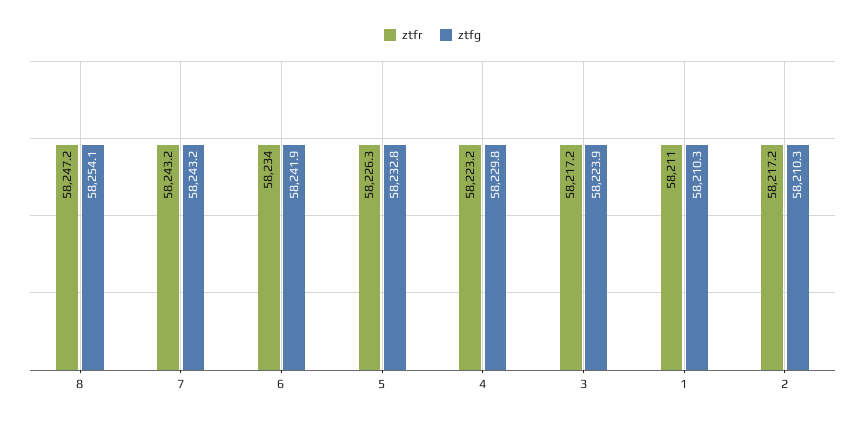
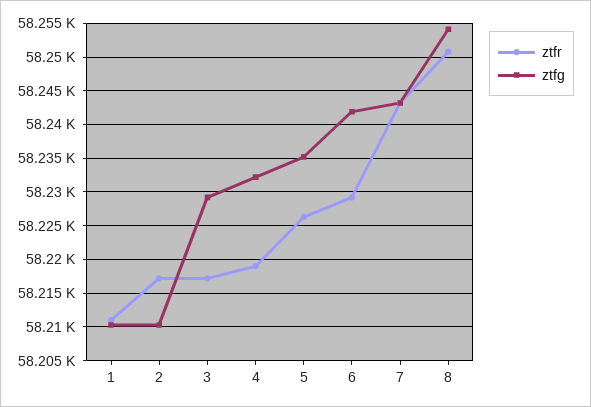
  {
    "ztfr": {
-     "8": 58247.2,
+     "8": 58251,
      "7": 58243.2,
-     "6": 58234,
+     "6": 58229,
      "5": 58226.3,
-     "4": 58223.2,
+     "4": 58219,
      "3": 58217.2,
      "1": 58211,
      "2": 58217.2
    },
    "ztfg": {
      "8": 58254.1,
      "7": 58243.2,
      "6": 58241.9,
-     "5": 58232.8,
+     "5": 58235,
-     "4": 58229.8,
+     "4": 58232,
-     "3": 58223.9,
+     "3": 58229,
      "1": 58210.3,
      "2": 58210.3
    }
  }

